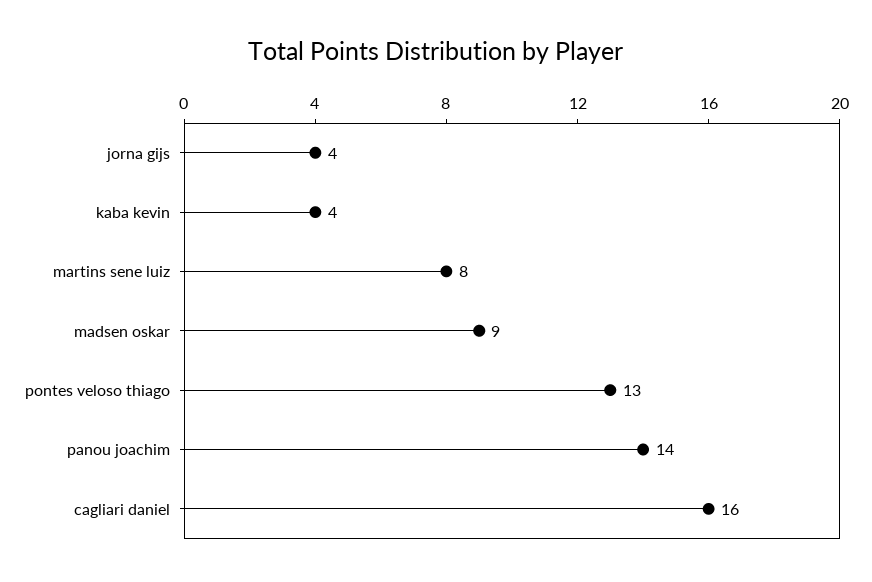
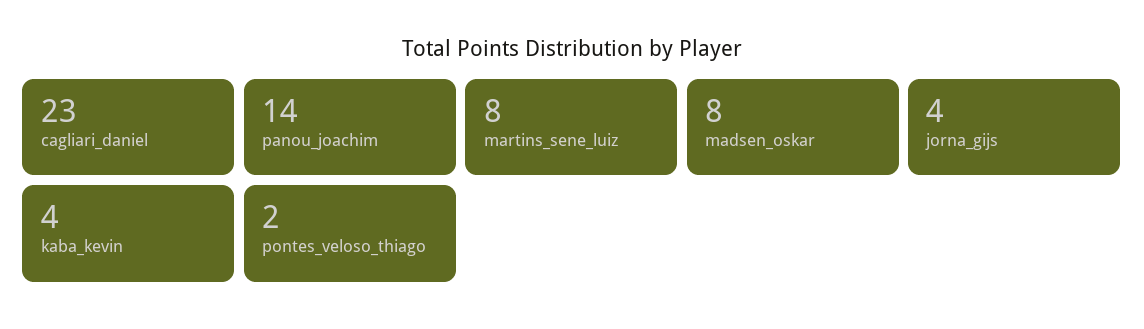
  {
    "jorna gijs": 4,
    "kaba kevin": 4,
    "martins sene luiz": 8,
-   "madsen oskar": 9,
+   "madsen oskar": 8,
-   "pontes veloso thiago": 13,
+   "pontes veloso thiago": 2,
    "panou joachim": 14,
-   "cagliari daniel": 16
+   "cagliari daniel": 23
  }

